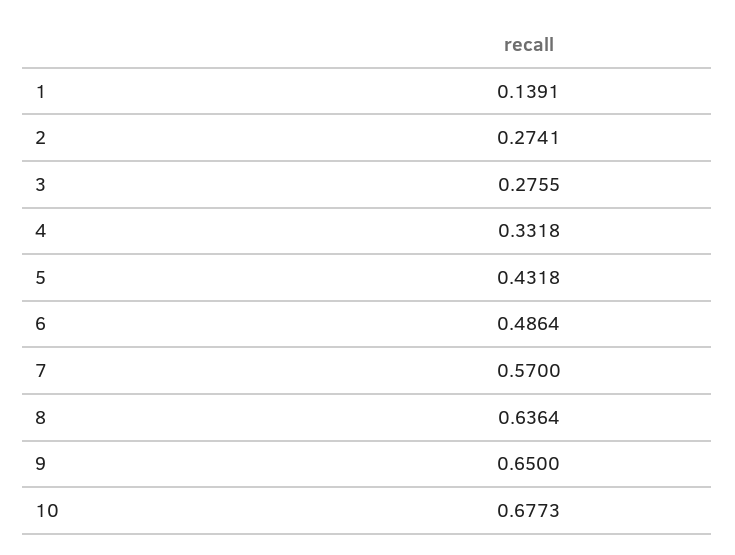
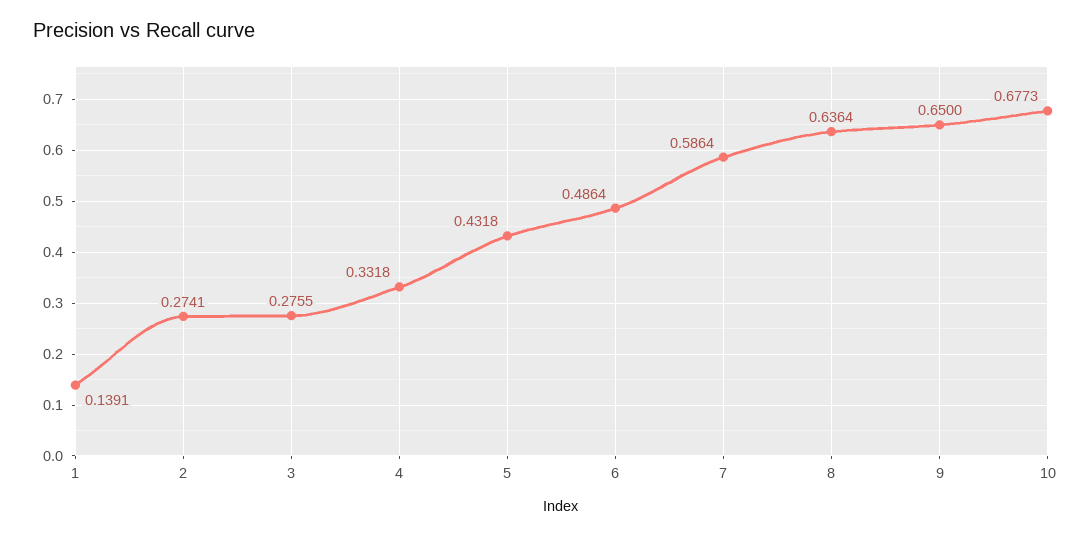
  {
    "1": 0.1391,
    "2": 0.2741,
    "3": 0.2755,
    "4": 0.3318,
    "5": 0.4318,
    "6": 0.4864,
-   "7": 0.57,
+   "7": 0.5864,
    "8": 0.6364,
    "9": 0.65,
    "10": 0.6773
  }

